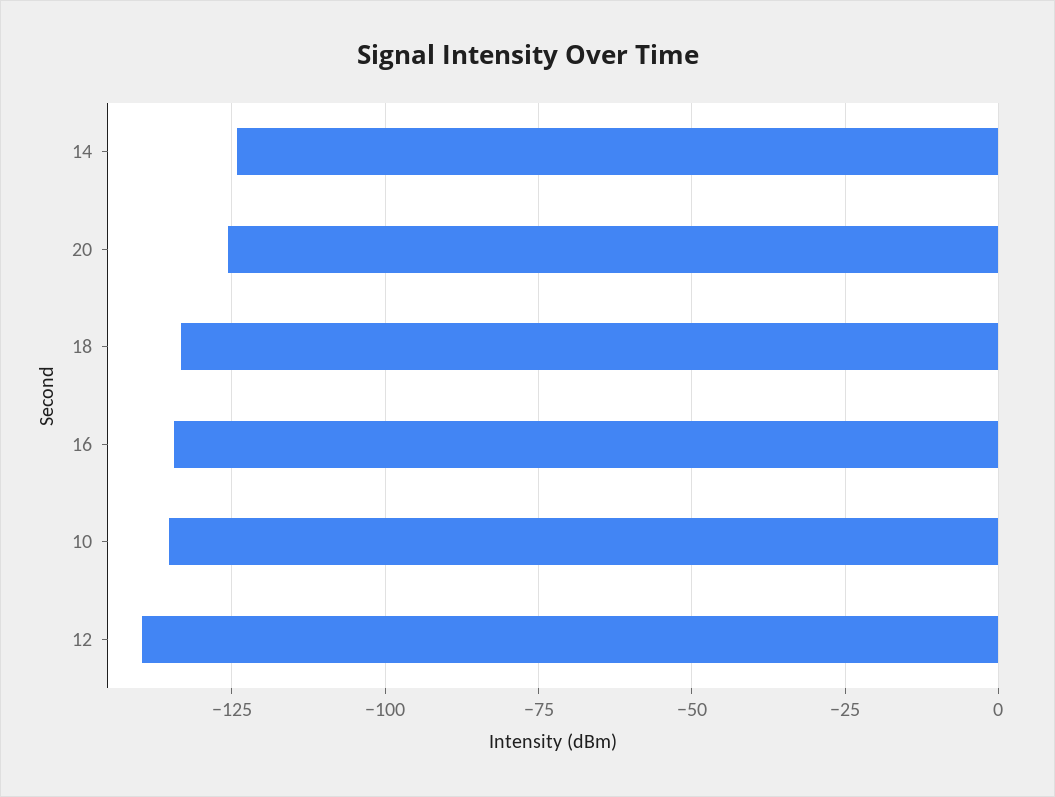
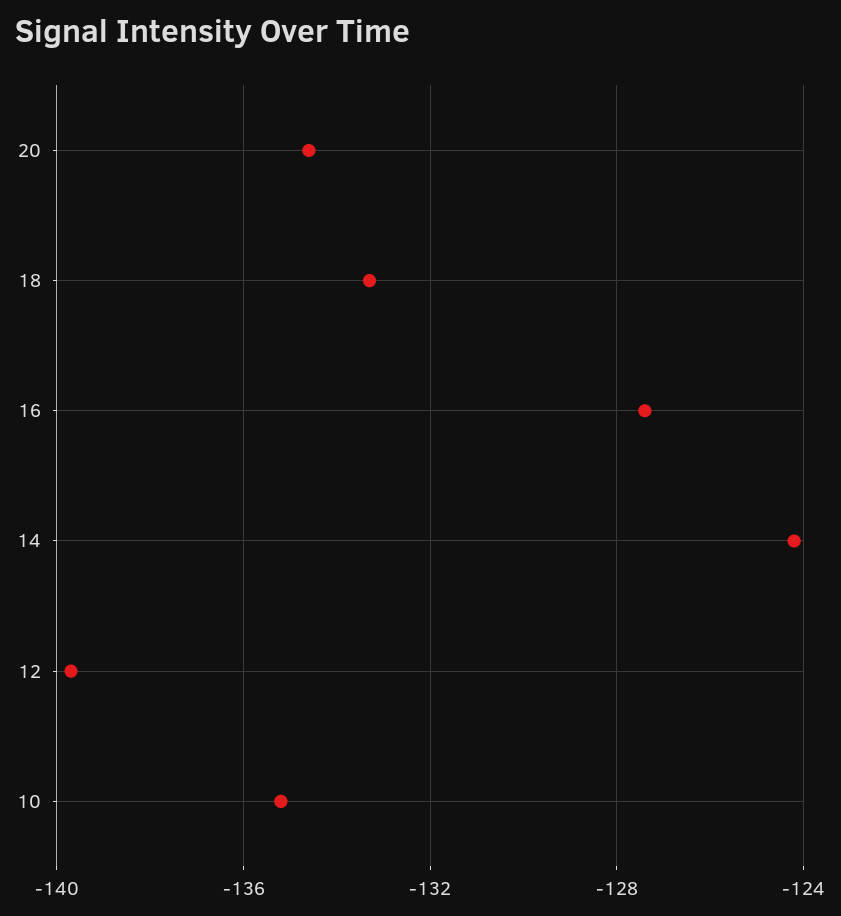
  {
    "14": -124,
-   "20": -125,
+   "20": -134.5,
    "18": -133.5,
-   "16": -135,
+   "16": -127.5,
    "10": -135,
    "12": -139.5
  }

